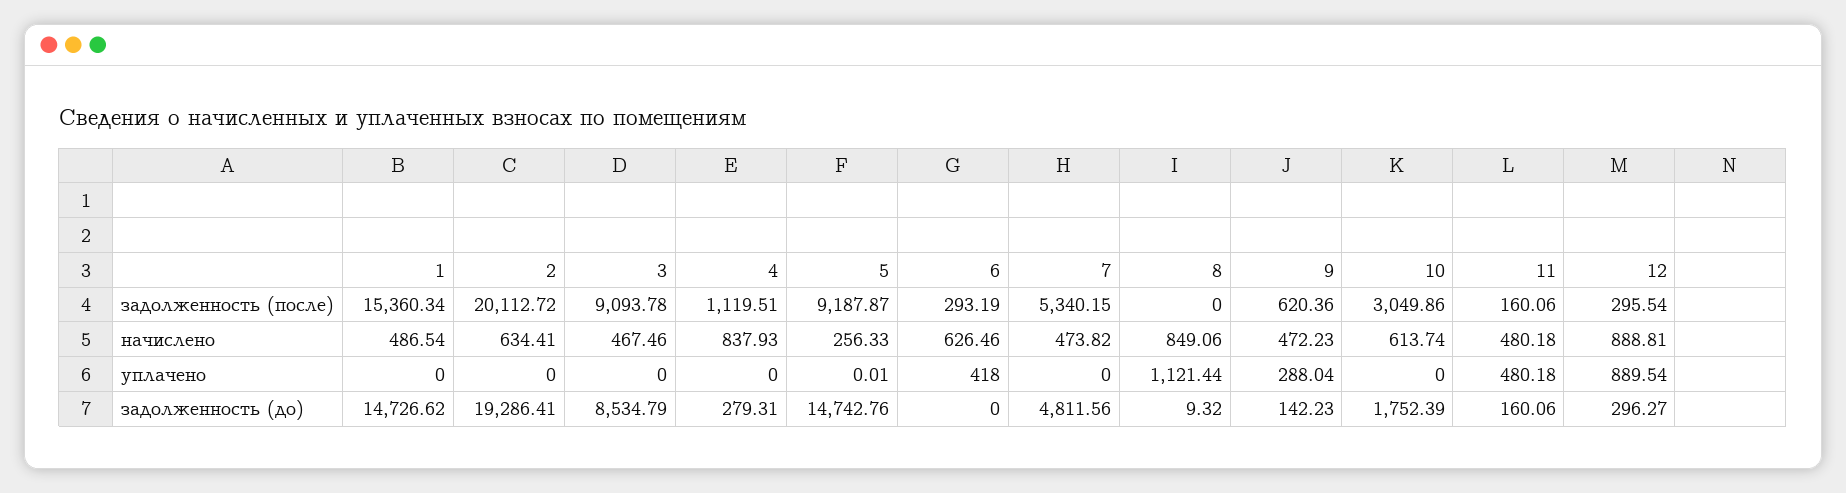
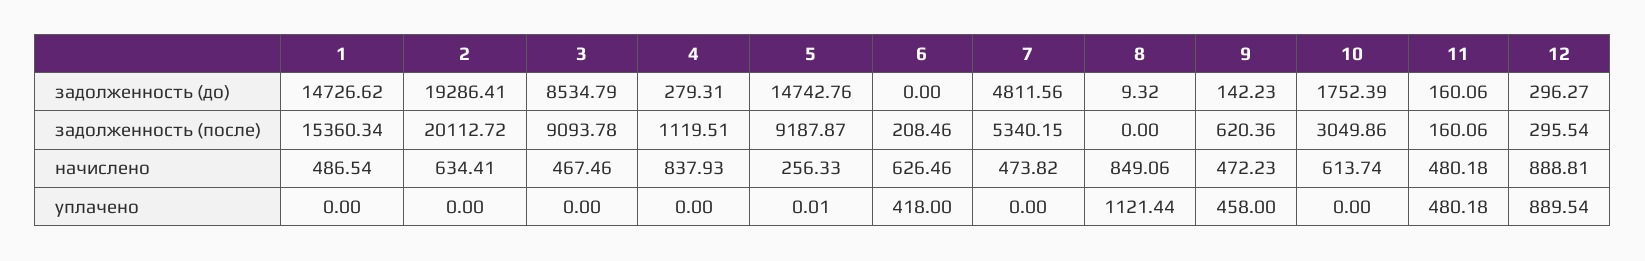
  {
    "1": {
      "задолженность (после)": 15360.34,
      "начислено": 486.54,
      "уплачено": 0,
      "задолженность (до)": 14726.62
    },
    "2": {
      "задолженность (после)": 20112.72,
      "начислено": 634.41,
      "уплачено": 0,
      "задолженность (до)": 19286.41
    },
    "3": {
      "задолженность (после)": 9093.78,
      "начислено": 467.46,
      "уплачено": 0,
      "задолженность (до)": 8534.79
    },
    "4": {
      "задолженность (после)": 1119.51,
      "начислено": 837.93,
      "уплачено": 0,
      "задолженность (до)": 279.31
    },
    "5": {
      "задолженность (после)": 9187.87,
      "начислено": 256.33,
      "уплачено": 0.01,
      "задолженность (до)": 14742.76
    },
    "6": {
-     "задолженность (после)": 293.19,
+     "задолженность (после)": 208.46,
      "начислено": 626.46,
      "уплачено": 418,
      "задолженность (до)": 0
    },
    "7": {
      "задолженность (после)": 5340.15,
      "начислено": 473.82,
      "уплачено": 0,
      "задолженность (до)": 4811.56
    },
    "8": {
      "задолженность (после)": 0,
      "начислено": 849.06,
      "уплачено": 1121.44,
      "задолженность (до)": 9.32
    },
    "9": {
      "задолженность (после)": 620.36,
      "начислено": 472.23,
-     "уплачено": 288.04,
+     "уплачено": 458,
      "задолженность (до)": 142.23
    },
    "10": {
      "задолженность (после)": 3049.86,
      "начислено": 613.74,
      "уплачено": 0,
      "задолженность (до)": 1752.39
    },
    "11": {
      "задолженность (после)": 160.06,
      "начислено": 480.18,
      "уплачено": 480.18,
      "задолженность (до)": 160.06
    },
    "12": {
      "задолженность (после)": 295.54,
      "начислено": 888.81,
      "уплачено": 889.54,
      "задолженность (до)": 296.27
    }
  }

